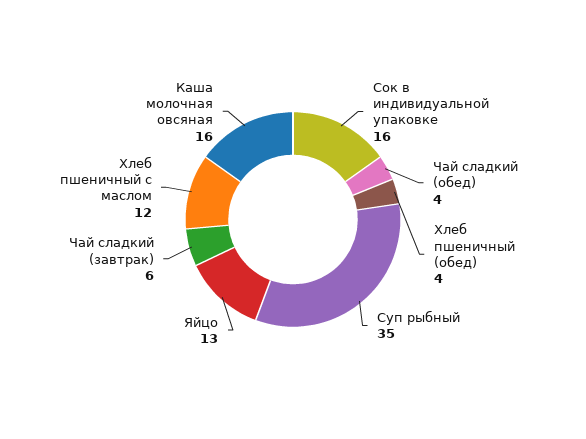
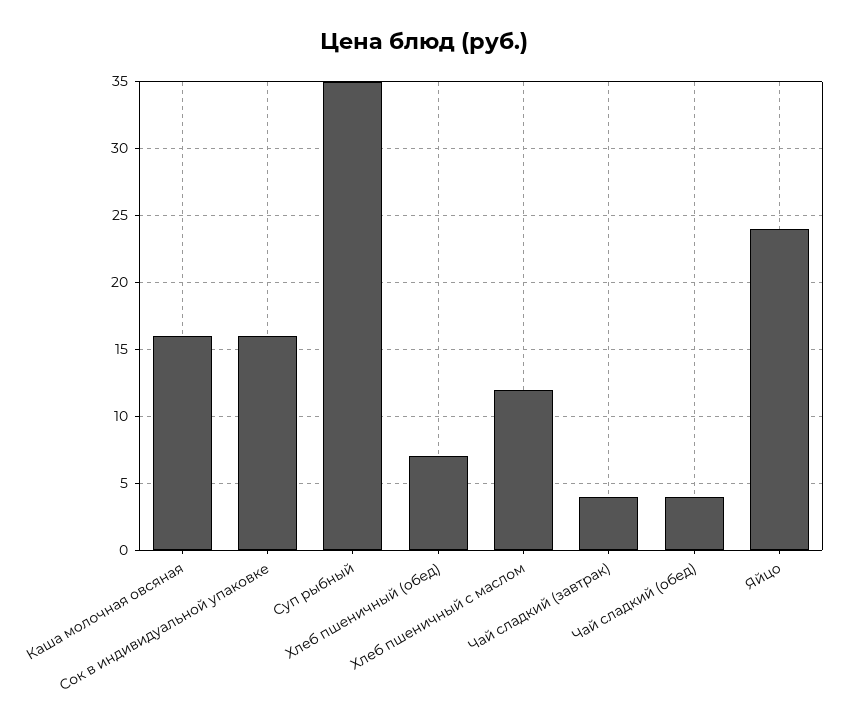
  {
    "Сок в индивидуальной упаковке": 16,
    "Чай сладкий (обед)": 4,
-   "Хлеб пшеничный (обед)": 4,
+   "Хлеб пшеничный (обед)": 7,
    "Суп рыбный": 35,
-   "Яйцо": 13,
+   "Яйцо": 24,
-   "Чай сладкий (завтрак)": 6,
+   "Чай сладкий (завтрак)": 4,
    "Хлеб пшеничный с маслом": 12,
    "Каша молочная овсяная": 16
  }

